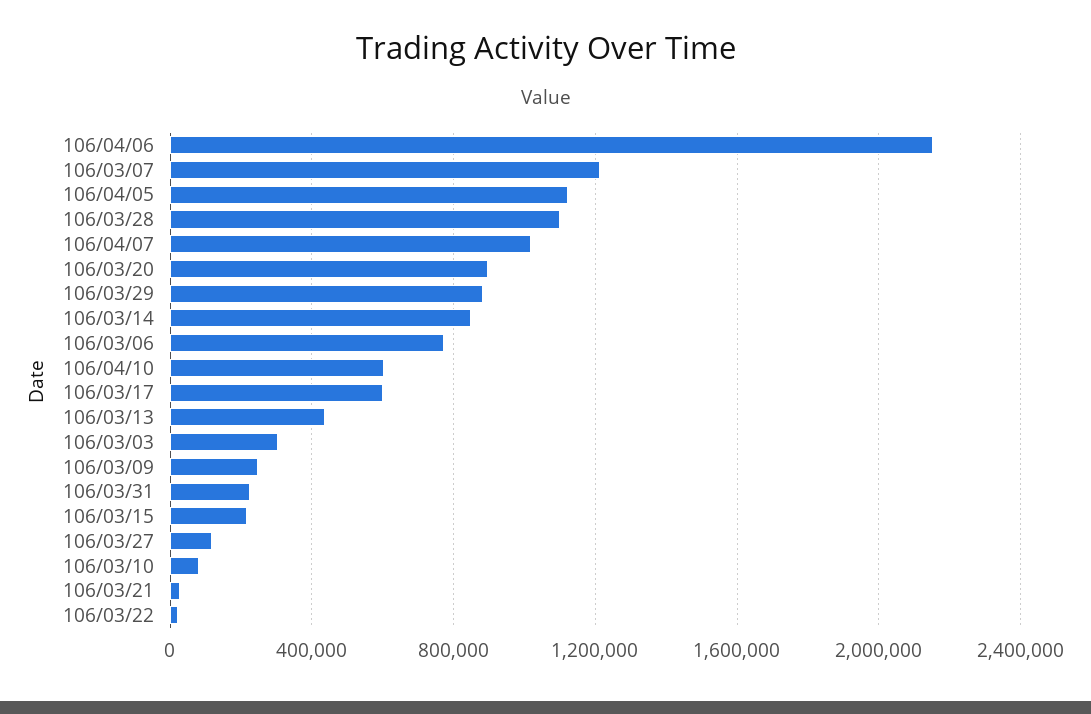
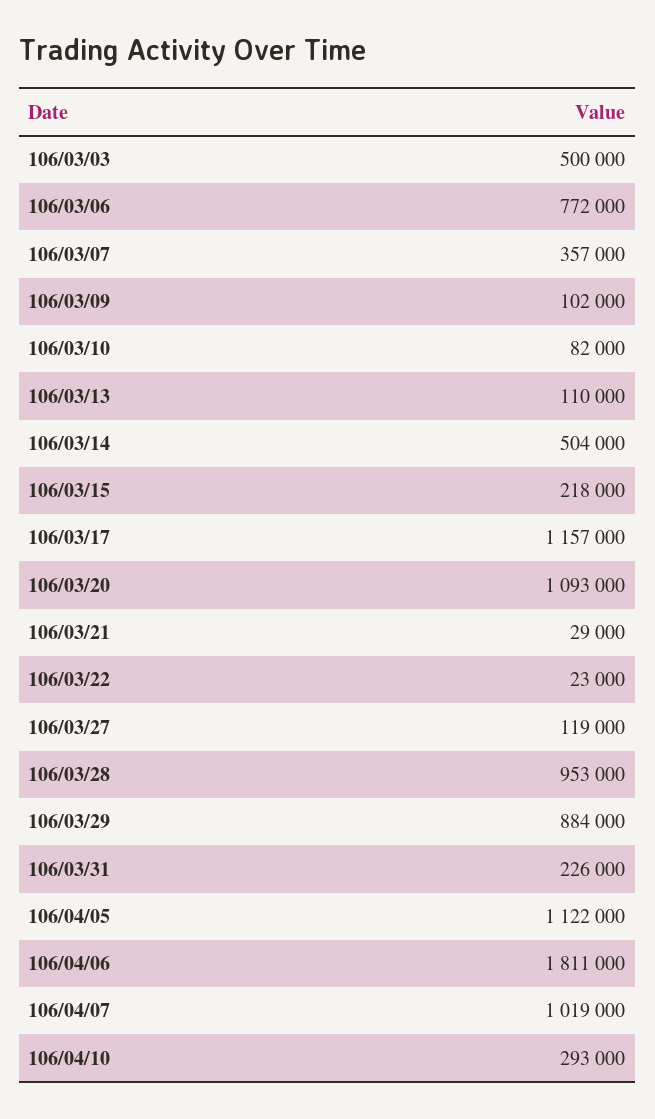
  {
-   "106/04/06": 2150000,
+   "106/04/06": 1811000,
-   "106/03/07": 1200000,
+   "106/03/07": 357000,
    "106/04/05": 1122000,
-   "106/03/28": 1100000,
+   "106/03/28": 953000,
    "106/04/07": 1019000,
-   "106/03/20": 900000,
+   "106/03/20": 1093000,
    "106/03/29": 884000,
-   "106/03/14": 850000,
+   "106/03/14": 504000,
    "106/03/06": 772000,
-   "106/04/10": 600000,
+   "106/04/10": 293000,
-   "106/03/17": 600000,
+   "106/03/17": 1157000,
-   "106/03/13": 450000,
+   "106/03/13": 110000,
-   "106/03/03": 300000,
+   "106/03/03": 500000,
-   "106/03/09": 250000,
+   "106/03/09": 102000,
    "106/03/31": 226000,
    "106/03/15": 218000,
    "106/03/27": 119000,
    "106/03/10": 82000,
    "106/03/21": 29000,
    "106/03/22": 23000
  }

